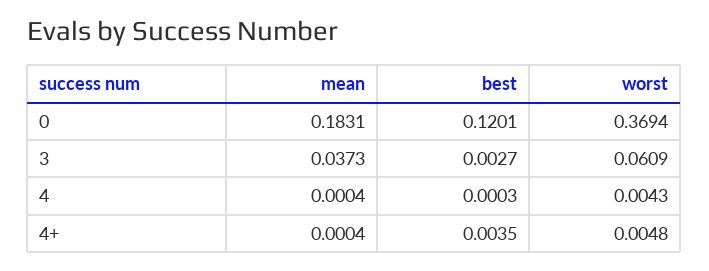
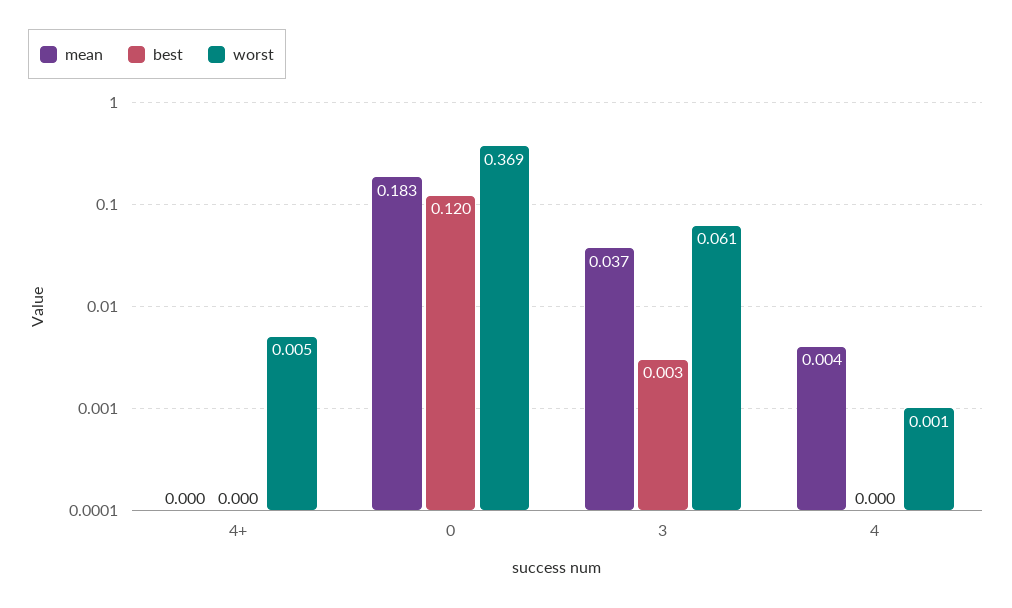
  {
    "mean": {
      "0": 0.1831,
      "3": 0.0373,
-     "4": 0.0004,
+     "4": 0.004,
      "4+": 0.0004
    },
    "best": {
      "0": 0.1201,
      "3": 0.0027,
      "4": 0.0003,
-     "4+": 0.0035
+     "4+": 0
    },
    "worst": {
      "0": 0.3694,
      "3": 0.0609,
-     "4": 0.0043,
+     "4": 0.001,
      "4+": 0.0048
    }
  }

